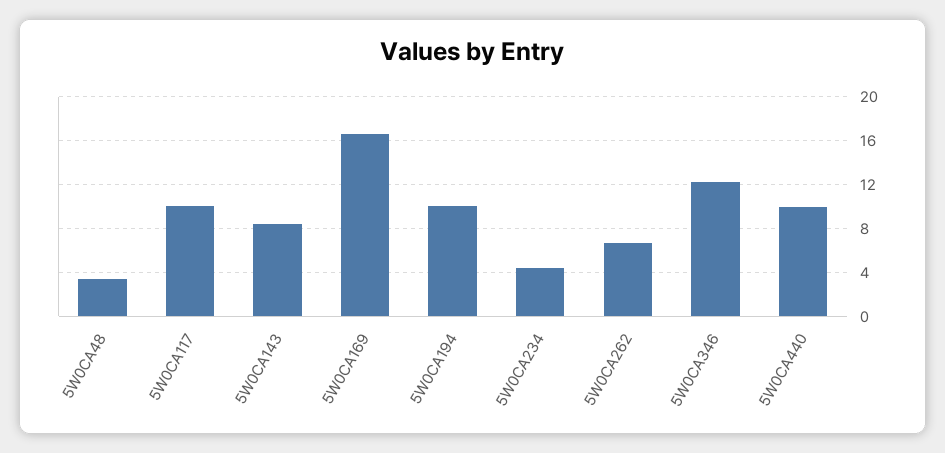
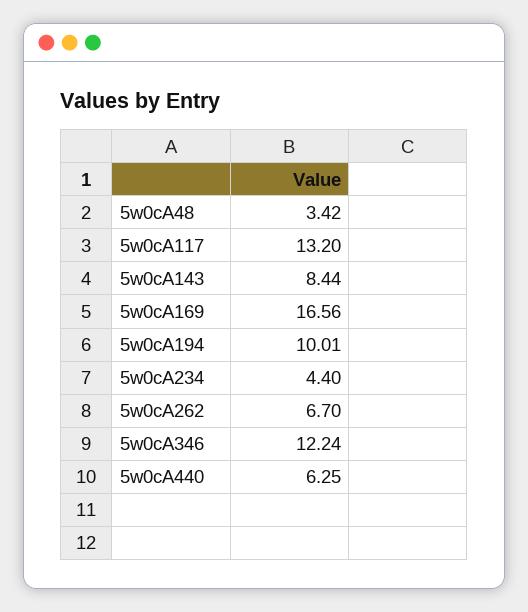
  {
    "5W0CA48": 3.42,
-   "5W0CA117": 10,
+   "5W0CA117": 13.2,
    "5W0CA143": 8.44,
    "5W0CA169": 16.56,
    "5W0CA194": 10.01,
    "5W0CA234": 4.4,
    "5W0CA262": 6.7,
    "5W0CA346": 12.24,
-   "5W0CA440": 10
+   "5W0CA440": 6.25
  }

